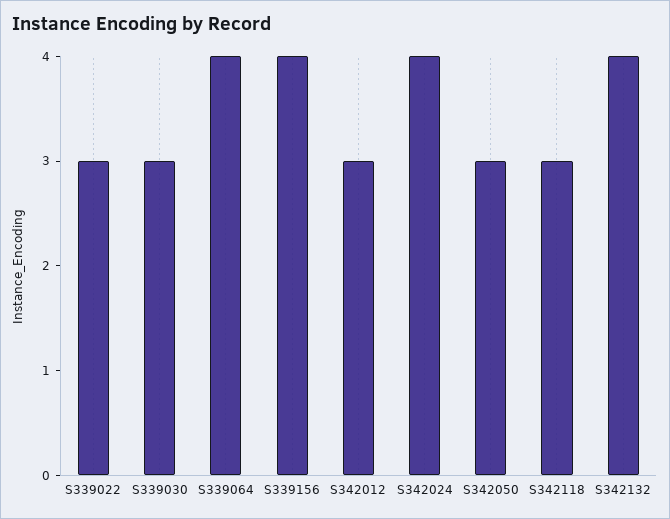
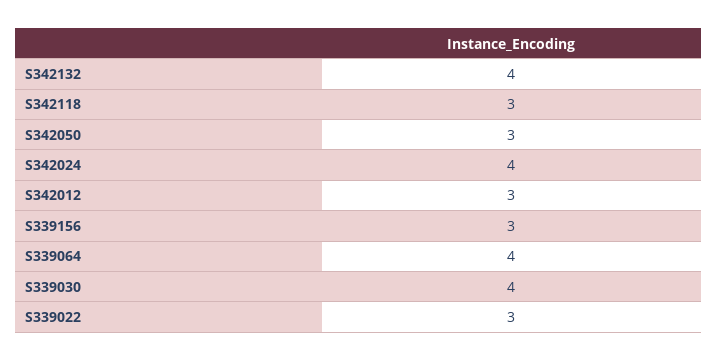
  {
    "S339022": 3,
-   "S339030": 3,
+   "S339030": 4,
    "S339064": 4,
-   "S339156": 4,
+   "S339156": 3,
    "S342012": 3,
    "S342024": 4,
    "S342050": 3,
    "S342118": 3,
    "S342132": 4
  }

